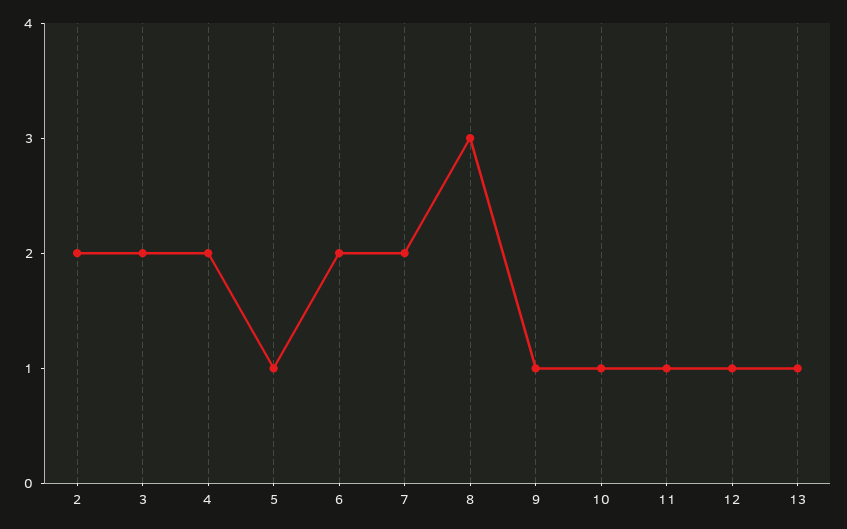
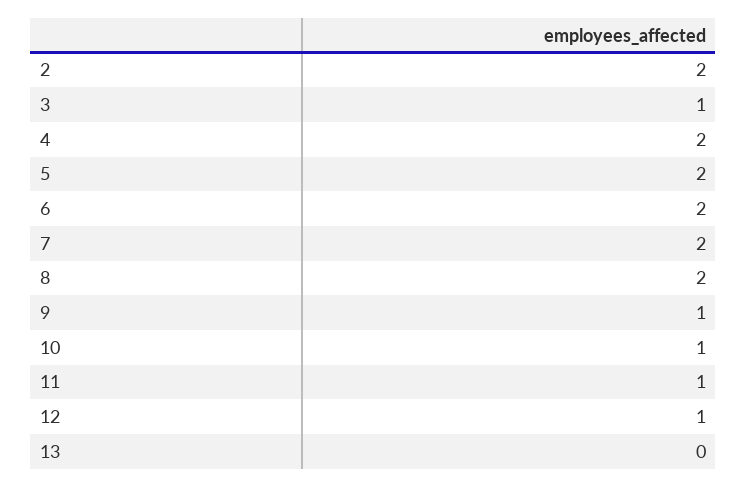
  {
    "2": 2,
-   "3": 2,
+   "3": 1,
    "4": 2,
-   "5": 1,
+   "5": 2,
    "6": 2,
    "7": 2,
-   "8": 3,
+   "8": 2,
    "9": 1,
    "10": 1,
    "11": 1,
    "12": 1,
-   "13": 1
+   "13": 0
  }

